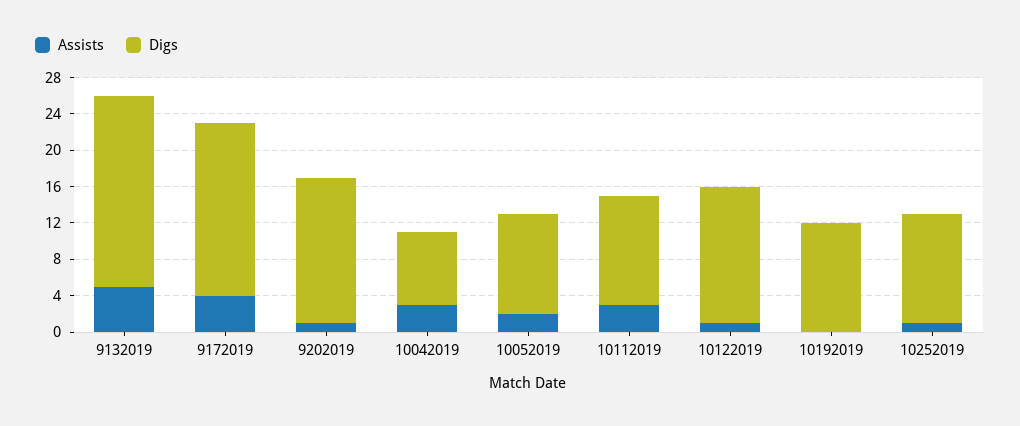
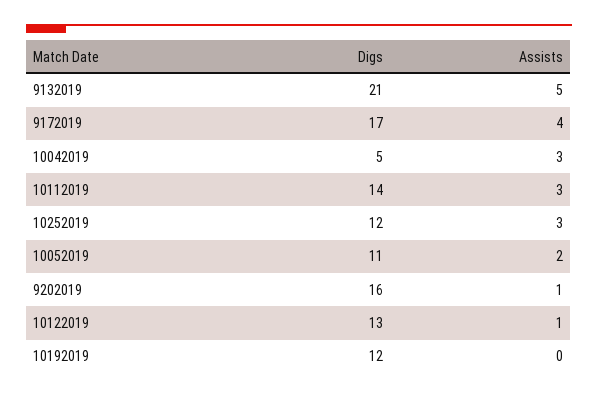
  {
    "Assists": {
      "9132019": 5,
      "9172019": 4,
      "9202019": 1,
      "10042019": 3,
      "10052019": 2,
      "10112019": 3,
      "10122019": 1,
      "10192019": 0,
-     "10252019": 1
+     "10252019": 3
    },
    "Digs": {
      "9132019": 21,
-     "9172019": 19,
+     "9172019": 17,
      "9202019": 16,
-     "10042019": 8,
+     "10042019": 5,
      "10052019": 11,
-     "10112019": 12,
+     "10112019": 14,
-     "10122019": 15,
+     "10122019": 13,
      "10192019": 12,
      "10252019": 12
    }
  }

